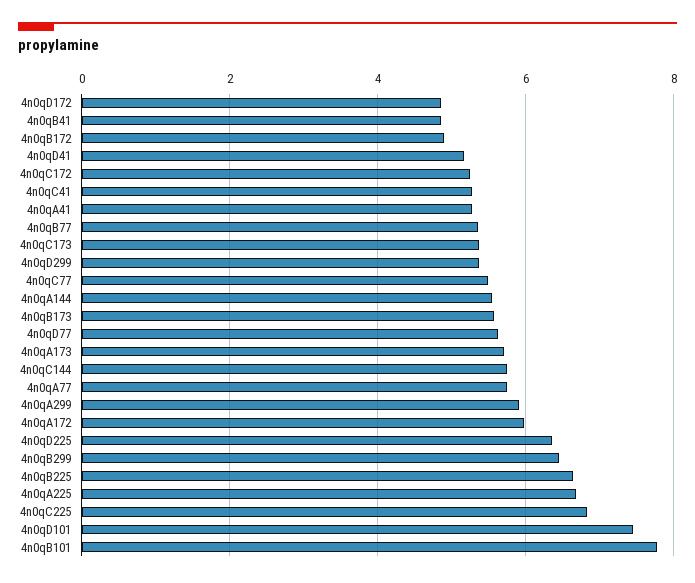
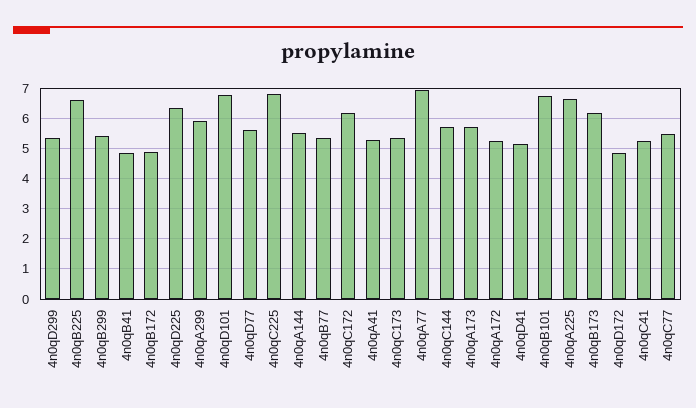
  {
    "4n0qD172": 4.8,
    "4n0qB41": 4.8,
    "4n0qB172": 4.8,
    "4n0qD41": 5.2,
-   "4n0qC172": 5.2,
+   "4n0qC172": 6.2,
    "4n0qC41": 5.2,
    "4n0qA41": 5.2,
    "4n0qB77": 5.4,
    "4n0qC173": 5.4,
    "4n0qD299": 5.4,
    "4n0qC77": 5.4,
    "4n0qA144": 5.6,
-   "4n0qB173": 5.6,
+   "4n0qB173": 6.2,
    "4n0qD77": 5.6,
    "4n0qA173": 5.8,
    "4n0qC144": 5.8,
-   "4n0qA77": 5.8,
+   "4n0qA77": 7,
    "4n0qA299": 6,
-   "4n0qA172": 6,
+   "4n0qA172": 5.2,
    "4n0qD225": 6.4,
-   "4n0qB299": 6.4,
+   "4n0qB299": 5.4,
    "4n0qB225": 6.6,
    "4n0qA225": 6.6,
    "4n0qC225": 6.8,
-   "4n0qD101": 7.4,
+   "4n0qD101": 6.8,
-   "4n0qB101": 7.8
+   "4n0qB101": 6.8
  }

